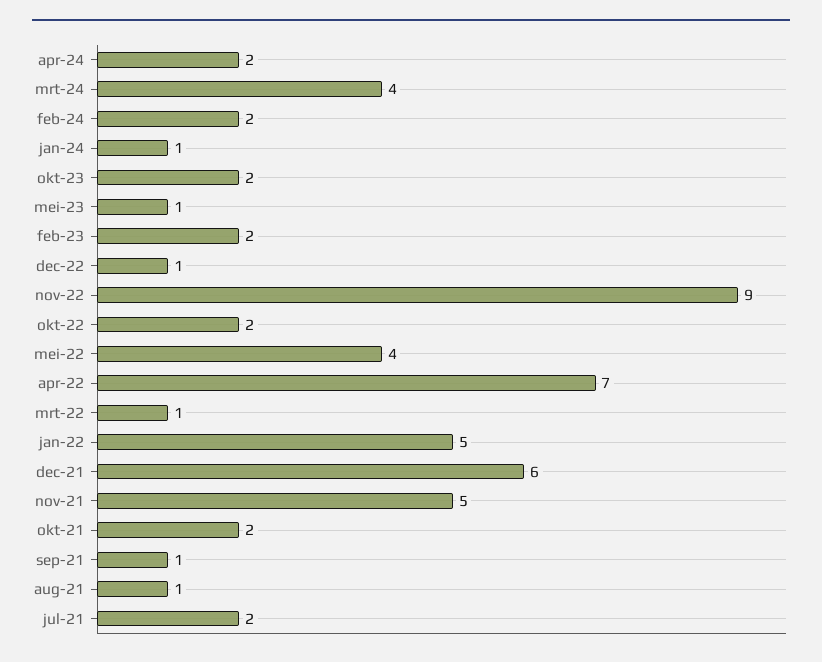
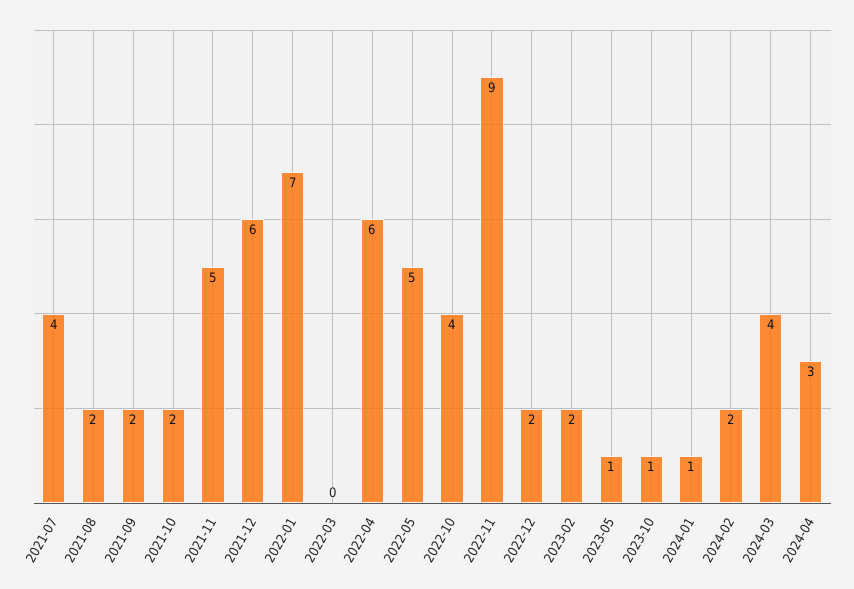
  {
-   "apr-24": 2,
+   "apr-24": 3,
    "mrt-24": 4,
    "feb-24": 2,
    "jan-24": 1,
-   "okt-23": 2,
+   "okt-23": 1,
    "mei-23": 1,
    "feb-23": 2,
-   "dec-22": 1,
+   "dec-22": 2,
    "nov-22": 9,
-   "okt-22": 2,
+   "okt-22": 4,
-   "mei-22": 4,
+   "mei-22": 5,
-   "apr-22": 7,
+   "apr-22": 6,
-   "mrt-22": 1,
+   "mrt-22": 0,
-   "jan-22": 5,
+   "jan-22": 7,
    "dec-21": 6,
    "nov-21": 5,
    "okt-21": 2,
-   "sep-21": 1,
+   "sep-21": 2,
-   "aug-21": 1,
+   "aug-21": 2,
-   "jul-21": 2
+   "jul-21": 4
  }

